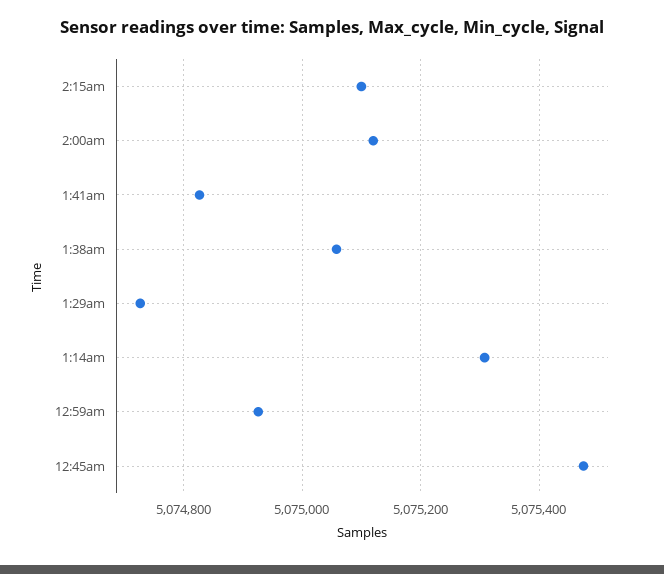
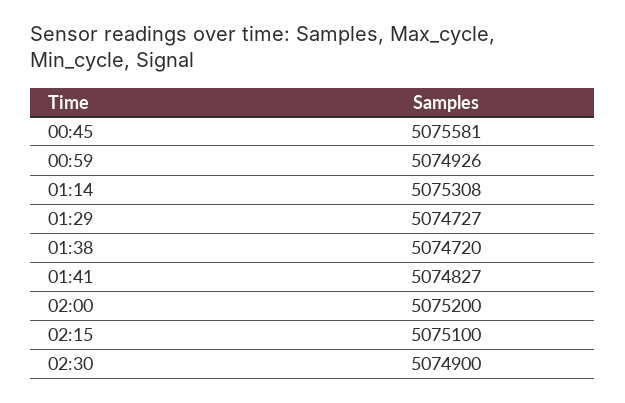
  {
    "2:15am": 5075100,
-   "2:00am": 5075120,
+   "2:00am": 5075200,
    "1:41am": 5074827,
-   "1:38am": 5075060,
+   "1:38am": 5074720,
    "1:29am": 5074727,
    "1:14am": 5075308,
    "12:59am": 5074926,
-   "12:45am": 5075480
+   "12:45am": 5075581,
+   "02:30": 5074900
  }

